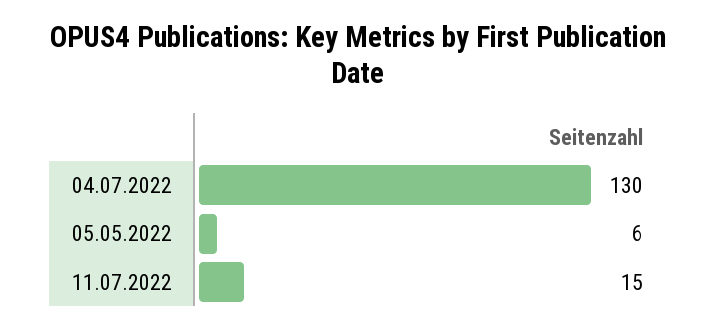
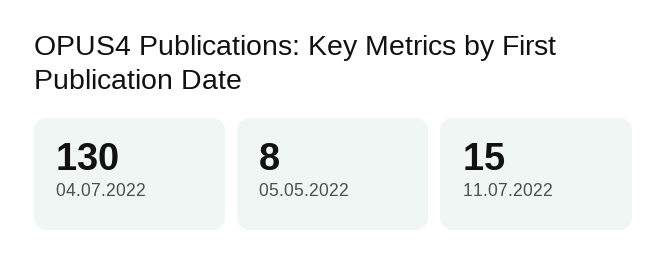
  {
    "04.07.2022": 130,
-   "05.05.2022": 6,
+   "05.05.2022": 8,
    "11.07.2022": 15
  }

